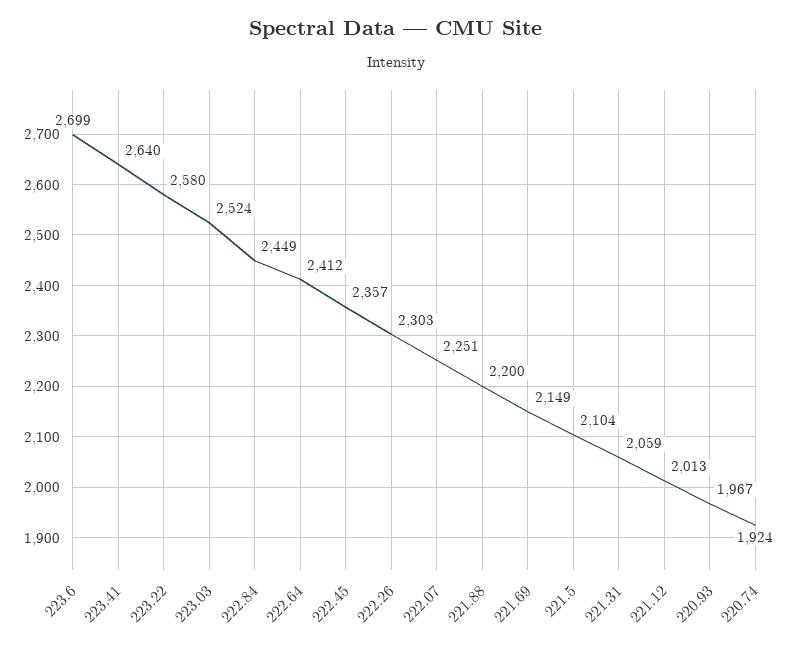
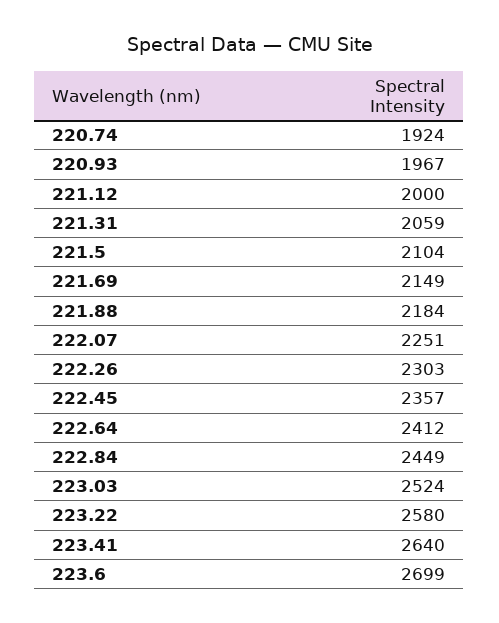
  {
    "223.6": 2699,
    "223.41": 2640,
    "223.22": 2580,
    "223.03": 2524,
    "222.84": 2449,
    "222.64": 2412,
    "222.45": 2357,
    "222.26": 2303,
    "222.07": 2251,
-   "221.88": 2200,
+   "221.88": 2184,
    "221.69": 2149,
    "221.5": 2104,
    "221.31": 2059,
-   "221.12": 2013,
+   "221.12": 2000,
    "220.93": 1967,
    "220.74": 1924
  }

